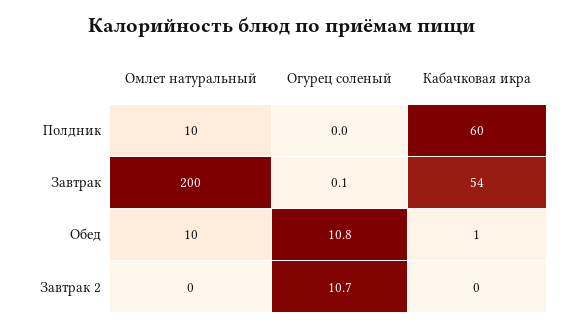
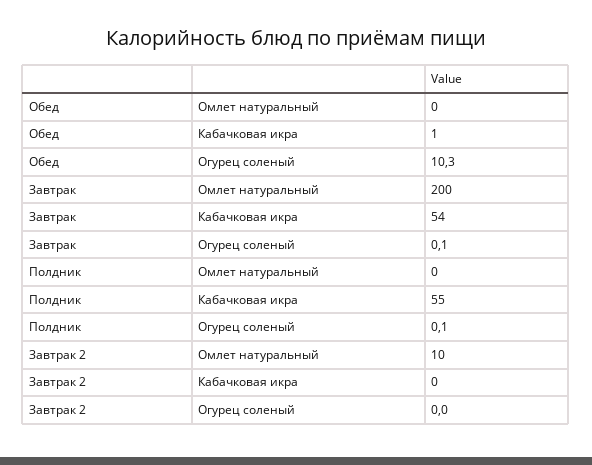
  {
    "Омлет натуральный": {
-     "Полдник": 10,
+     "Полдник": 0,
      "Завтрак": 200,
-     "Обед": 10,
+     "Обед": 0,
-     "Завтрак 2": 0
+     "Завтрак 2": 10
    },
    "Огурец соленый": {
-     "Полдник": 0,
+     "Полдник": 0.1,
      "Завтрак": 0.1,
-     "Обед": 10.8,
+     "Обед": 10.3,
-     "Завтрак 2": 10.7
+     "Завтрак 2": 0
    },
    "Кабачковая икра": {
-     "Полдник": 60,
+     "Полдник": 55,
      "Завтрак": 54,
      "Обед": 1,
      "Завтрак 2": 0
    }
  }

